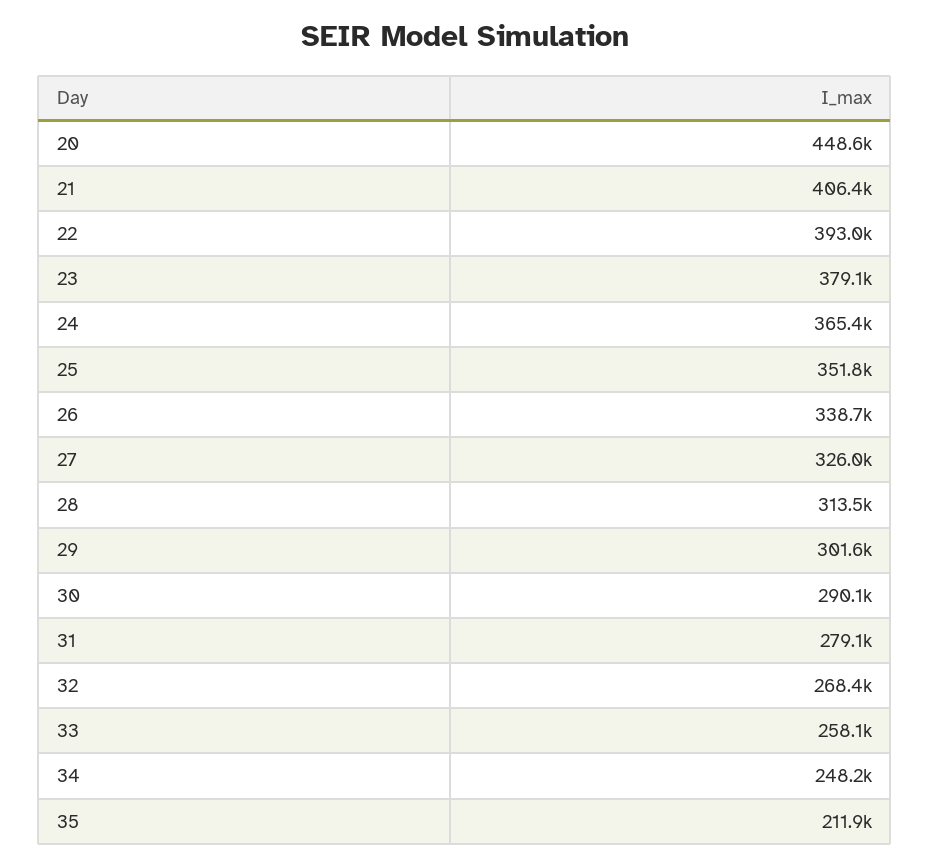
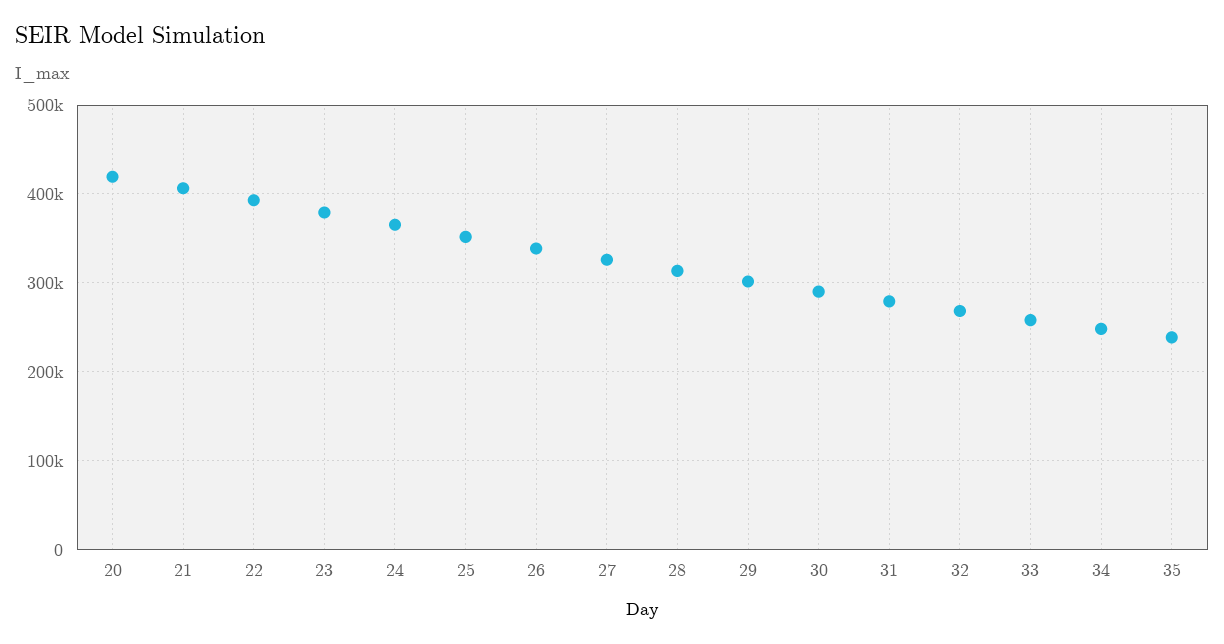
  {
-   "20": 448600,
+   "20": 420000,
    "21": 406400,
    "22": 393000,
    "23": 379100,
    "24": 365400,
    "25": 351800,
    "26": 338700,
    "27": 326000,
    "28": 313500,
    "29": 301600,
    "30": 290100,
    "31": 279100,
    "32": 268400,
    "33": 258100,
    "34": 248200,
-   "35": 211900
+   "35": 240000
  }

